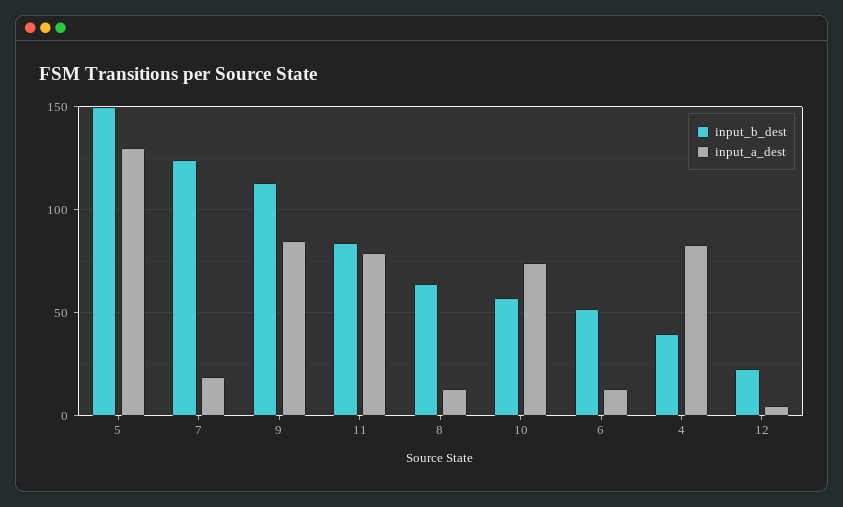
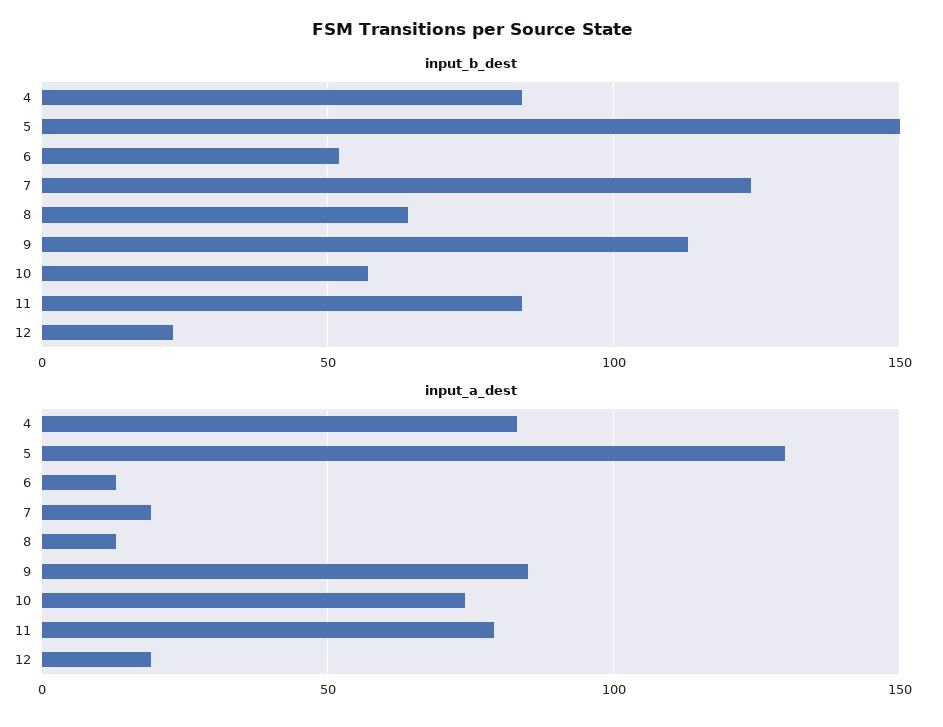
  {
    "input_b_dest": {
      "5": 150,
      "7": 125,
      "9": 115,
      "11": 85,
      "8": 65,
      "10": 55,
      "6": 50,
-     "4": 40,
+     "4": 85,
      "12": 25
    },
    "input_a_dest": {
      "5": 130,
      "7": 20,
      "9": 85,
      "11": 80,
      "8": 15,
      "10": 75,
      "6": 15,
      "4": 85,
-     "12": 5
+     "12": 20
    }
  }

